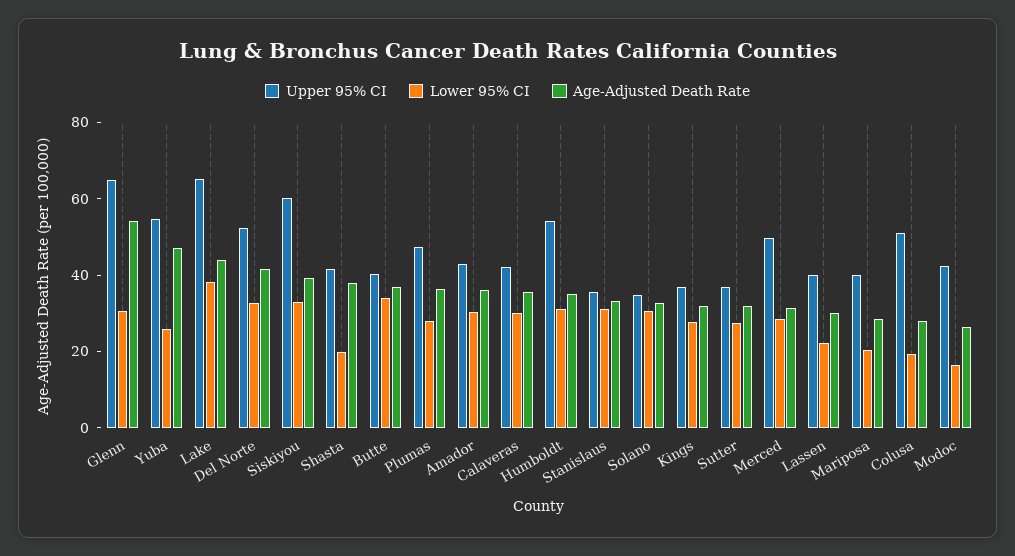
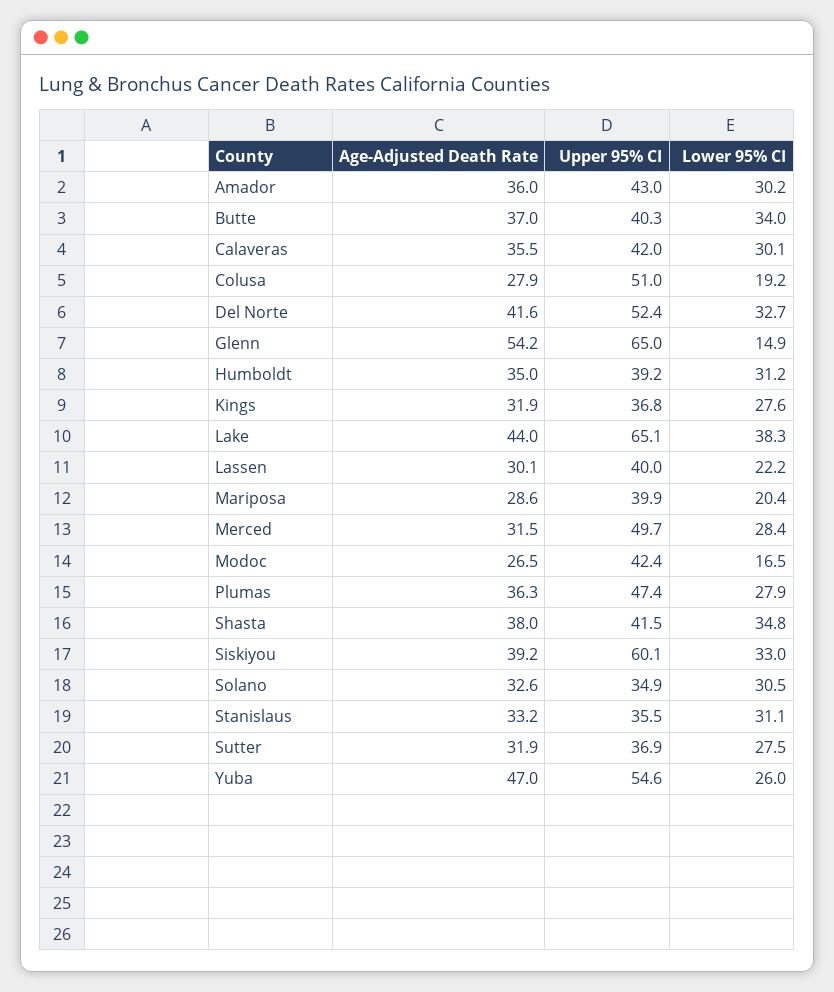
  {
    "Upper 95% CI": {
      "Glenn": 65,
      "Yuba": 54.6,
      "Lake": 65.1,
      "Del Norte": 52.4,
      "Siskiyou": 60.1,
      "Shasta": 41.5,
      "Butte": 40.3,
      "Plumas": 47.4,
      "Amador": 43,
      "Calaveras": 42,
-     "Humboldt": 55,
+     "Humboldt": 39.2,
      "Stanislaus": 35.5,
      "Solano": 34.9,
      "Kings": 36.8,
      "Sutter": 36.9,
      "Merced": 49.7,
      "Lassen": 40,
      "Mariposa": 39.9,
      "Colusa": 51,
      "Modoc": 42.4
    },
    "Lower 95% CI": {
-     "Glenn": 30,
+     "Glenn": 14.9,
      "Yuba": 26,
      "Lake": 38.3,
      "Del Norte": 32.7,
      "Siskiyou": 33,
-     "Shasta": 20,
+     "Shasta": 34.8,
      "Butte": 34,
      "Plumas": 27.9,
      "Amador": 30.2,
      "Calaveras": 30.1,
      "Humboldt": 31.2,
      "Stanislaus": 31.1,
      "Solano": 30.5,
      "Kings": 27.6,
      "Sutter": 27.5,
      "Merced": 28.4,
      "Lassen": 22.2,
      "Mariposa": 20.4,
      "Colusa": 19.2,
      "Modoc": 16.5
    },
    "Age-Adjusted Death Rate": {
      "Glenn": 54.2,
      "Yuba": 47,
      "Lake": 44,
      "Del Norte": 41.6,
      "Siskiyou": 39.2,
      "Shasta": 38,
      "Butte": 37,
      "Plumas": 36.3,
      "Amador": 36,
      "Calaveras": 35.5,
      "Humboldt": 35,
      "Stanislaus": 33.2,
      "Solano": 32.6,
      "Kings": 31.9,
      "Sutter": 31.9,
      "Merced": 31.5,
      "Lassen": 30.1,
      "Mariposa": 28.6,
      "Colusa": 27.9,
      "Modoc": 26.5
    }
  }

